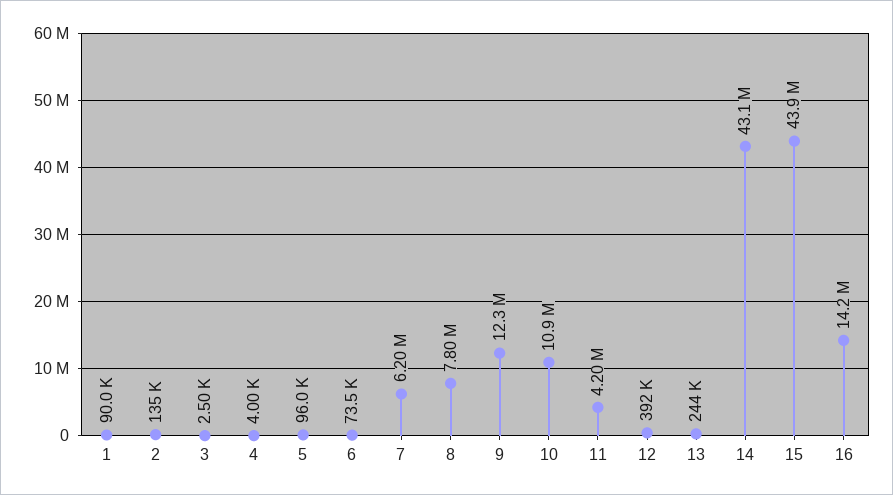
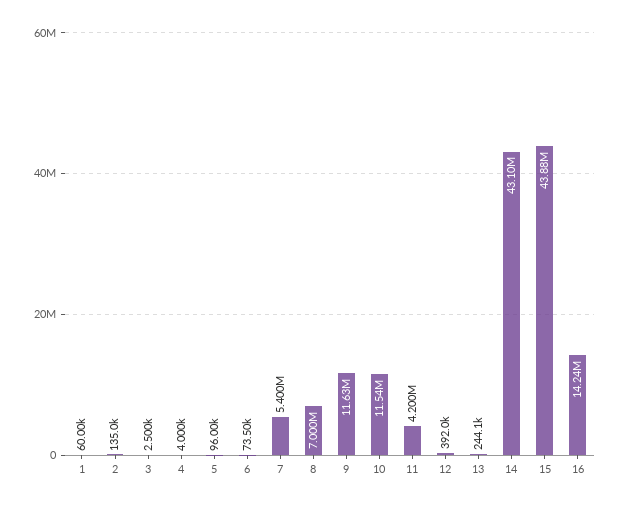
  {
-   "1": 90000,
+   "1": 60000,
    "2": 135000,
    "3": 2500,
    "4": 4000,
    "5": 96000,
    "6": 73500,
-   "7": 6200000,
+   "7": 5400000,
-   "8": 7800000,
+   "8": 7000000,
-   "9": 12300000,
+   "9": 11630000,
-   "10": 10900000,
+   "10": 11540000,
    "11": 4200000,
    "12": 392000,
    "13": 244100,
    "14": 43100000,
    "15": 43880000,
    "16": 14240000
  }

